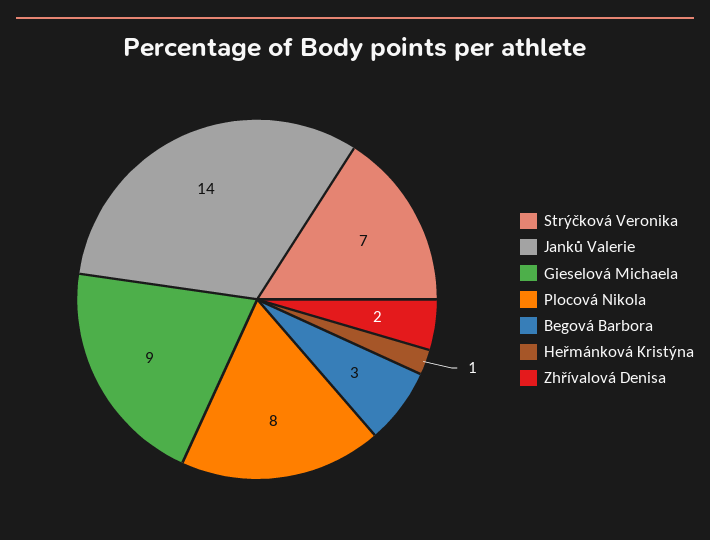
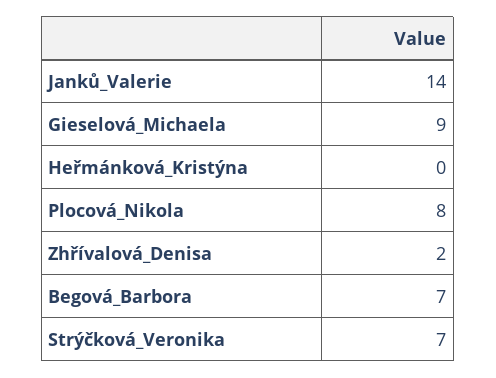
  {
    "Strýčková Veronika": 7,
    "Janků Valerie": 14,
    "Gieselová Michaela": 9,
    "Plocová Nikola": 8,
-   "Begová Barbora": 3,
+   "Begová Barbora": 7,
-   "Heřmánková Kristýna": 1,
+   "Heřmánková Kristýna": 0,
    "Zhřívalová Denisa": 2
  }

